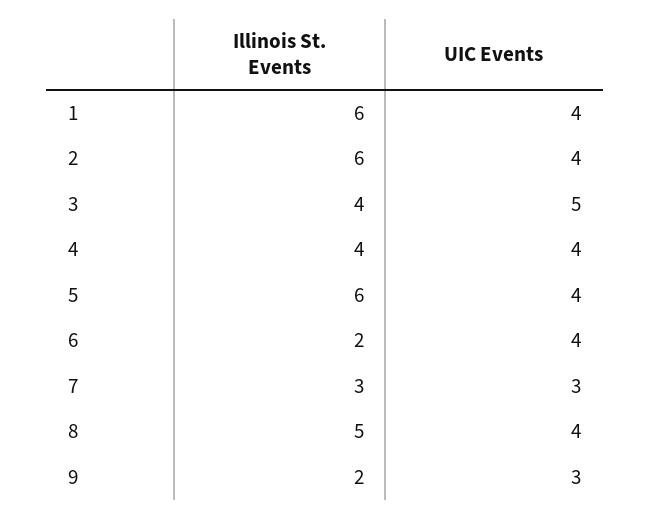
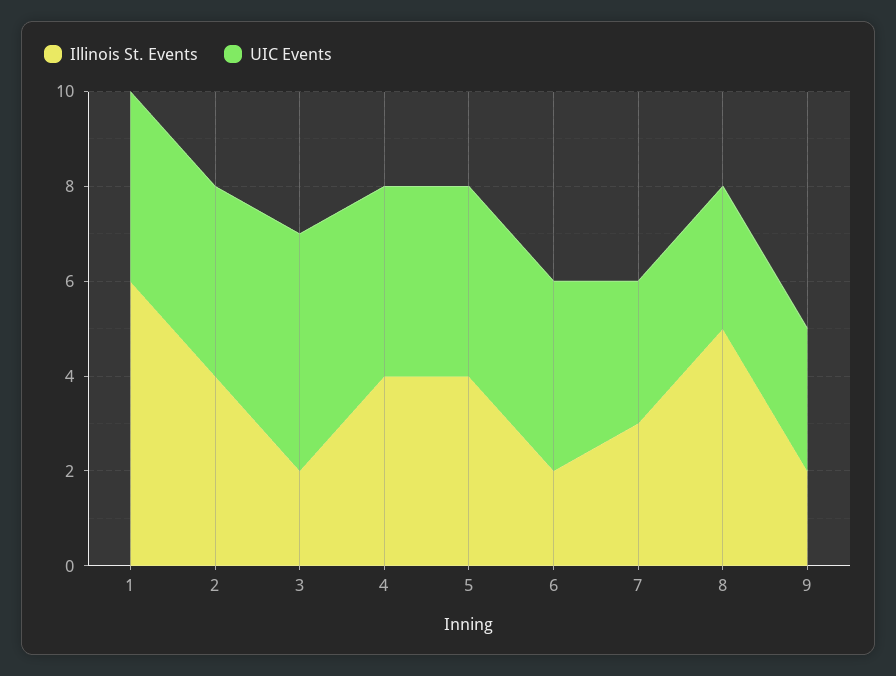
  {
    "Illinois St. Events": {
      "1": 6,
-     "2": 6,
+     "2": 4,
-     "3": 4,
+     "3": 2,
      "4": 4,
-     "5": 6,
+     "5": 4,
      "6": 2,
      "7": 3,
      "8": 5,
      "9": 2
    },
    "UIC Events": {
      "1": 4,
      "2": 4,
      "3": 5,
      "4": 4,
      "5": 4,
      "6": 4,
      "7": 3,
-     "8": 4,
+     "8": 3,
      "9": 3
    }
  }

